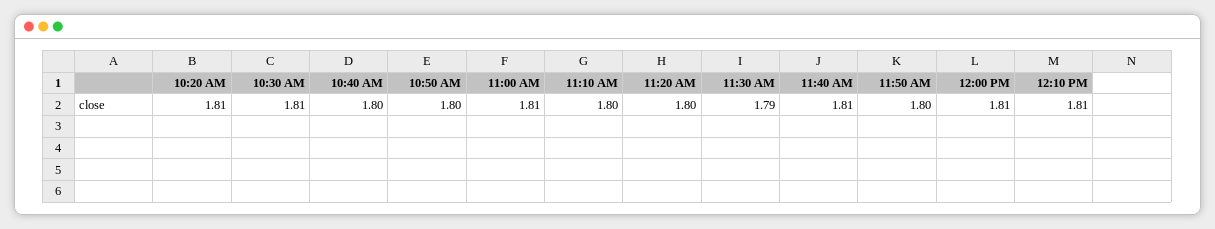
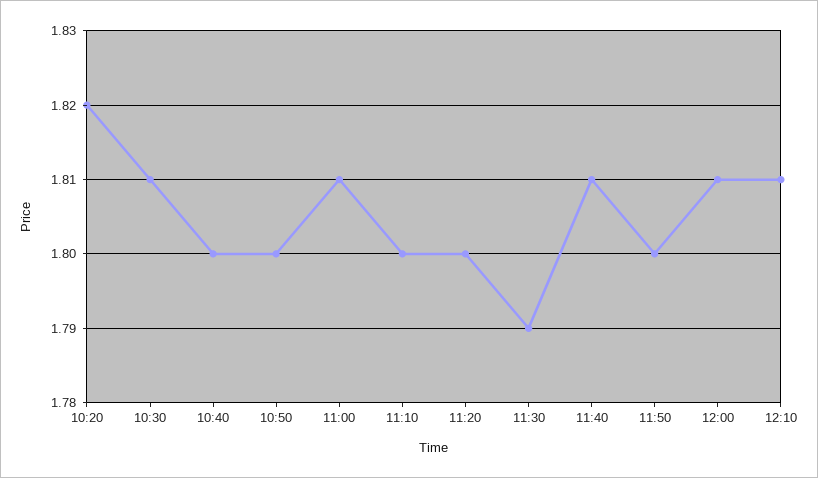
  {
-   "10:20 AM": 1.81,
+   "10:20 AM": 1.82,
    "10:30 AM": 1.81,
    "10:40 AM": 1.8,
    "10:50 AM": 1.8,
    "11:00 AM": 1.81,
    "11:10 AM": 1.8,
    "11:20 AM": 1.8,
    "11:30 AM": 1.79,
    "11:40 AM": 1.81,
    "11:50 AM": 1.8,
    "12:00 PM": 1.81,
    "12:10 PM": 1.81
  }

